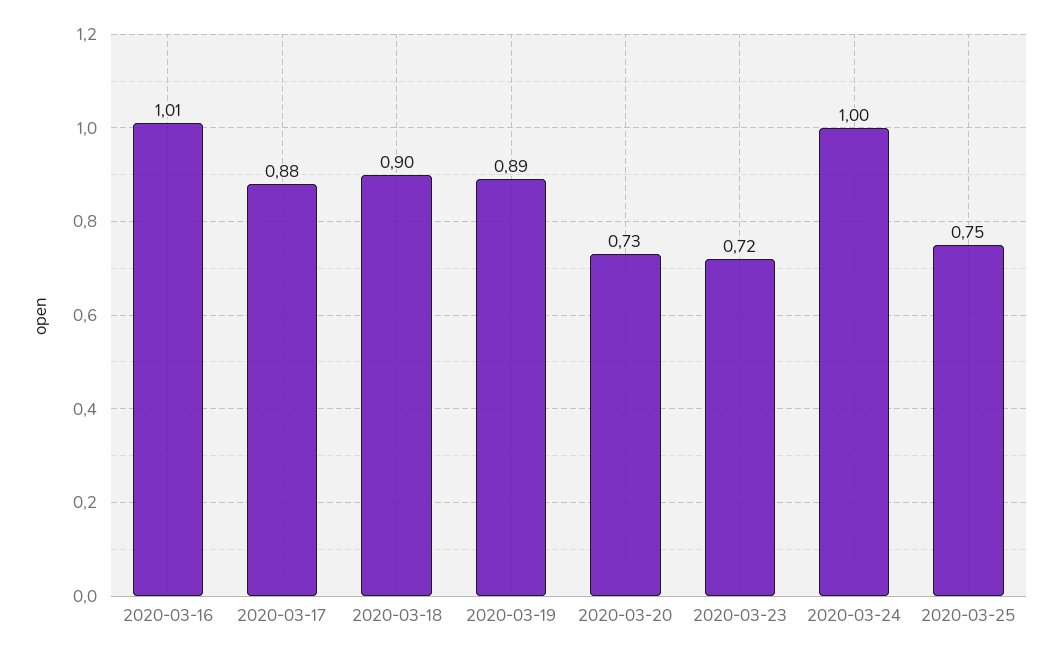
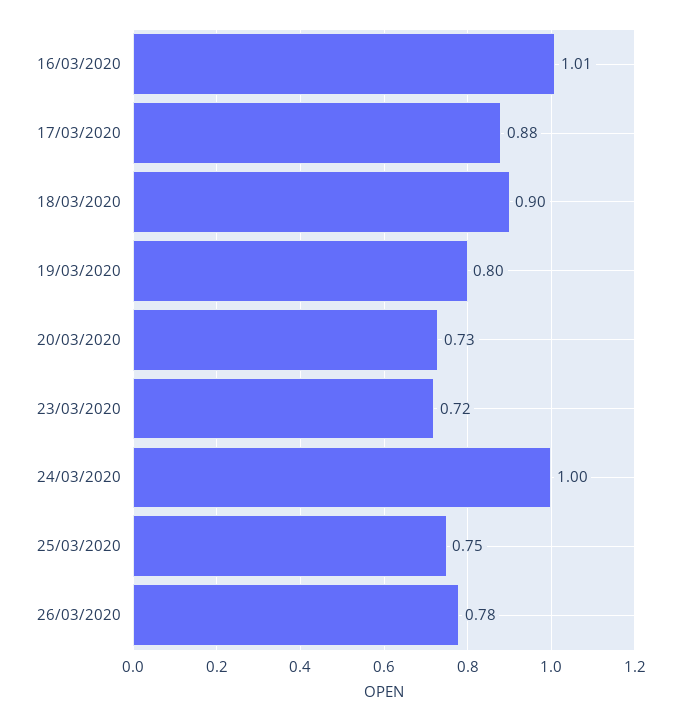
  {
    "2020-03-16": 1.01,
    "2020-03-17": 0.88,
    "2020-03-18": 0.9,
-   "2020-03-19": 0.89,
+   "2020-03-19": 0.8,
    "2020-03-20": 0.73,
    "2020-03-23": 0.72,
    "2020-03-24": 1,
-   "2020-03-25": 0.75
+   "2020-03-25": 0.75,
+   "26/03/2020": 0.78
  }

